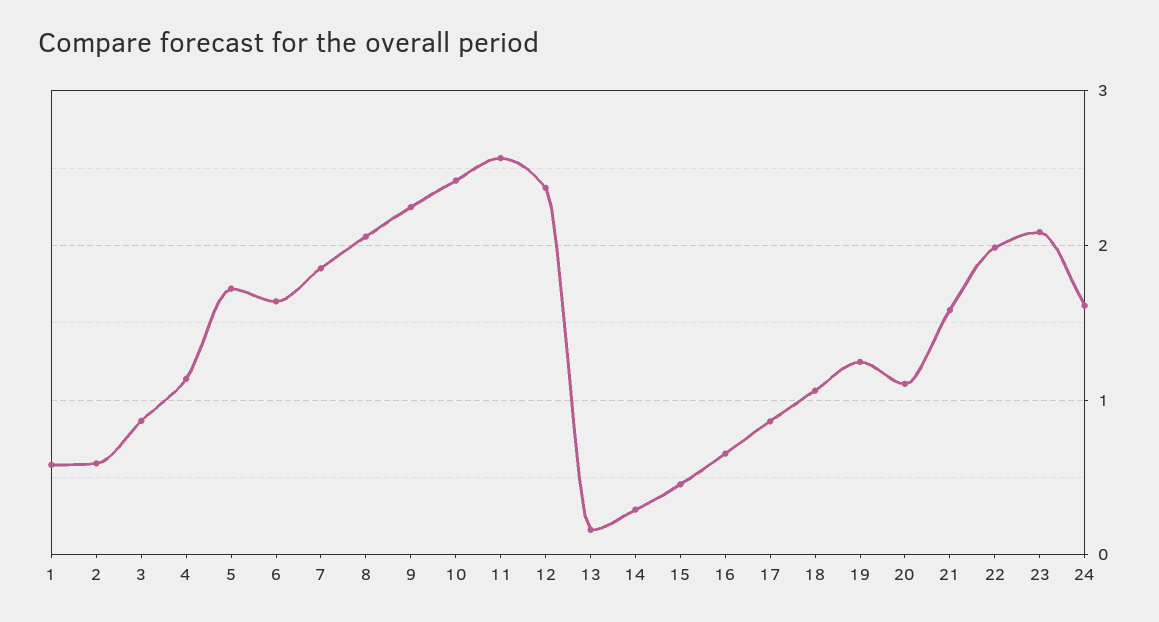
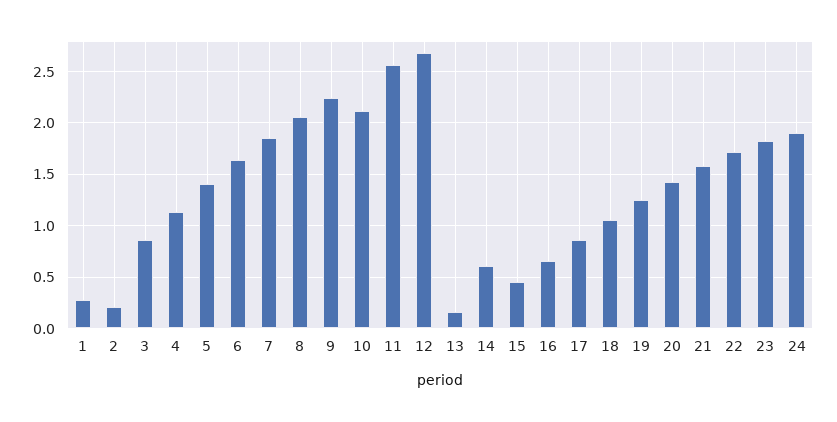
  {
-   "1": 0.6,
+   "1": 0.3,
-   "2": 0.6,
+   "2": 0.2,
    "3": 0.9,
    "4": 1.1,
-   "5": 1.7,
+   "5": 1.4,
    "6": 1.6,
    "7": 1.9,
    "8": 2.1,
    "9": 2.2,
-   "10": 2.4,
+   "10": 2.1,
    "11": 2.6,
-   "12": 2.4,
+   "12": 2.7,
    "13": 0.2,
-   "14": 0.3,
+   "14": 0.6,
    "15": 0.5,
    "16": 0.7,
    "17": 0.9,
    "18": 1.1,
    "19": 1.2,
-   "20": 1.1,
+   "20": 1.4,
    "21": 1.6,
-   "22": 2,
+   "22": 1.7,
-   "23": 2.1,
+   "23": 1.8,
-   "24": 1.6
+   "24": 1.9
  }

